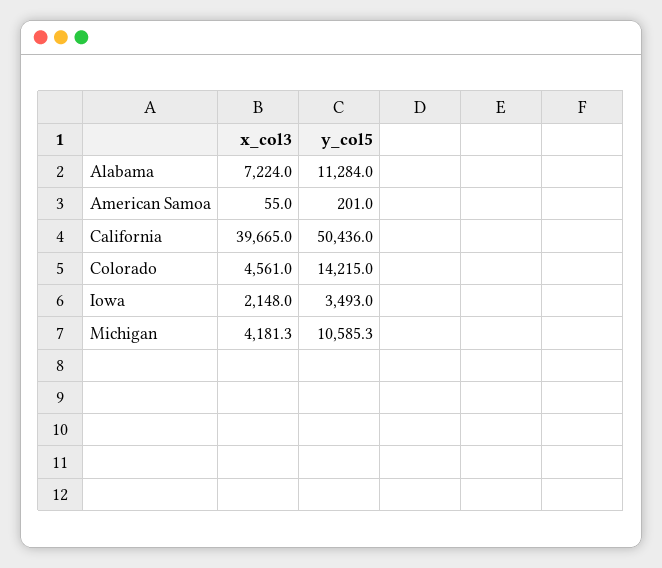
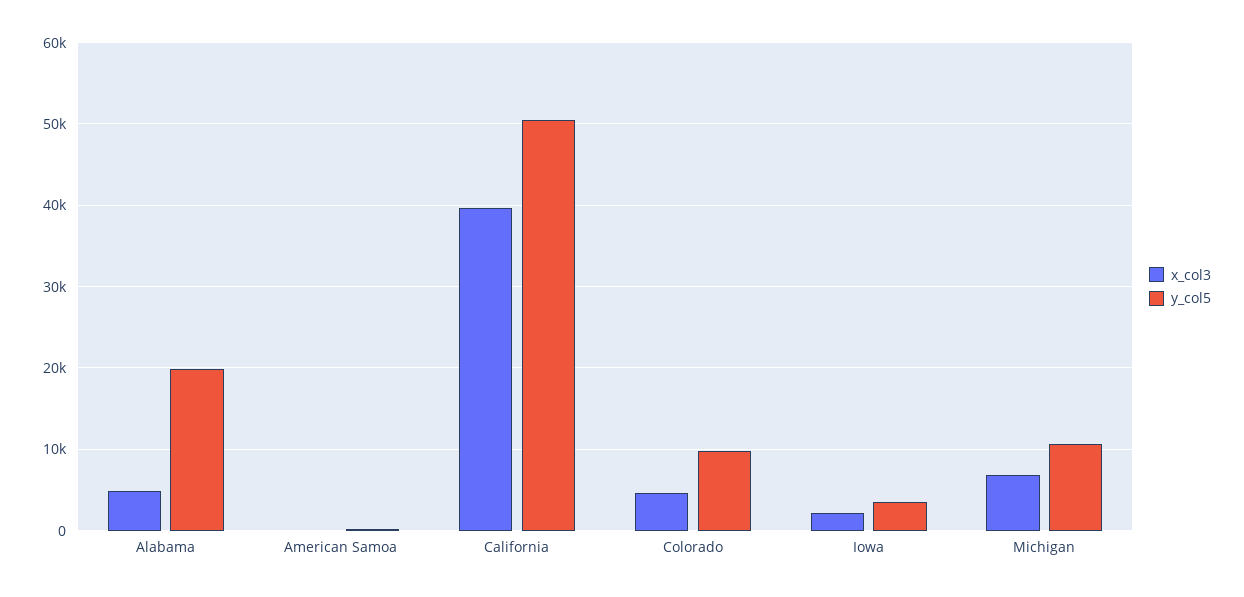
  {
    "x_col3": {
-     "Alabama": 7224,
+     "Alabama": 5000,
      "American Samoa": 55,
      "California": 39665,
      "Colorado": 4561,
      "Iowa": 2148,
-     "Michigan": 4181.3
+     "Michigan": 7000
    },
    "y_col5": {
-     "Alabama": 11284,
+     "Alabama": 20000,
      "American Samoa": 201,
      "California": 50436,
-     "Colorado": 14215,
+     "Colorado": 10000,
      "Iowa": 3493,
      "Michigan": 10585.3
    }
  }

